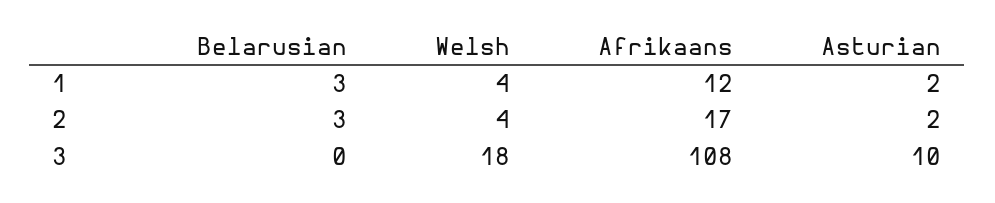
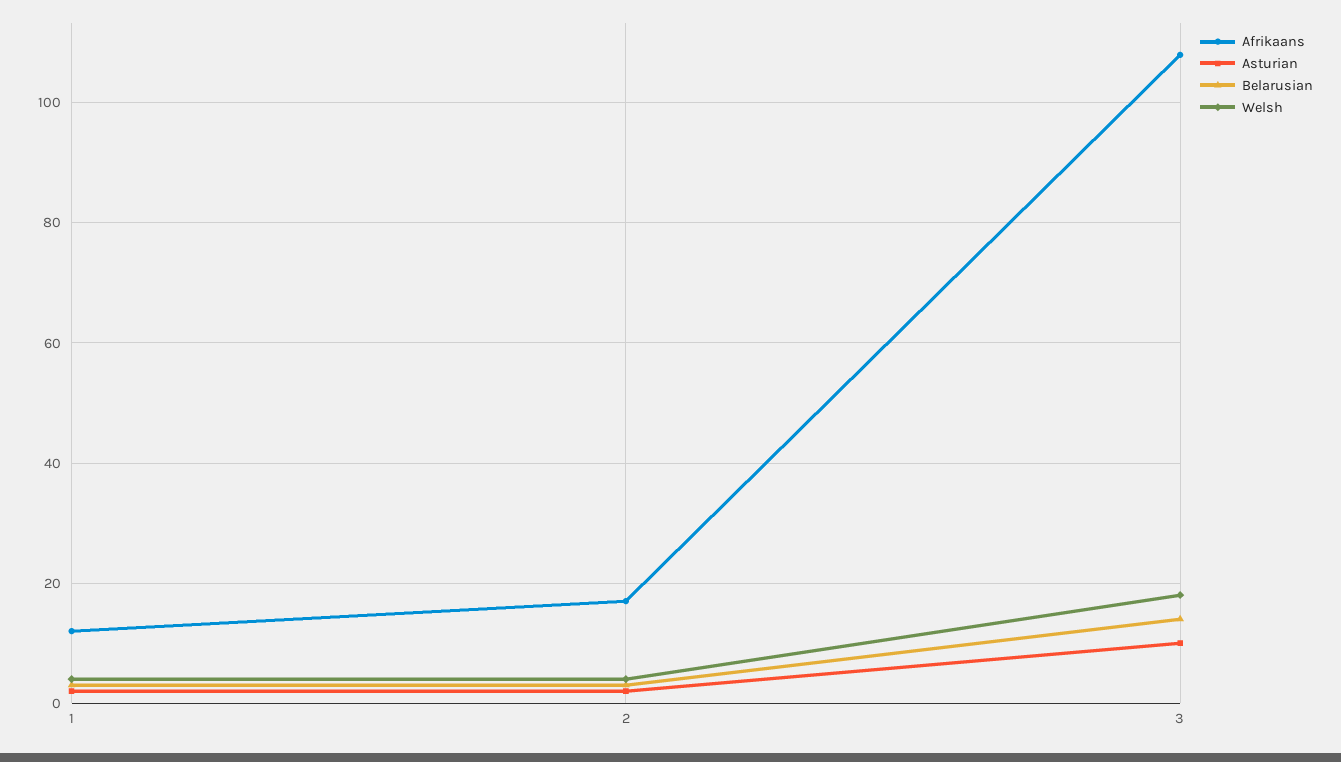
  {
    "Belarusian": {
      "1": 3,
      "2": 3,
-     "3": 0
+     "3": 15
    },
    "Welsh": {
      "1": 4,
      "2": 4,
      "3": 18
    },
    "Afrikaans": {
      "1": 12,
      "2": 17,
      "3": 108
    },
    "Asturian": {
      "1": 2,
      "2": 2,
      "3": 10
    }
  }

